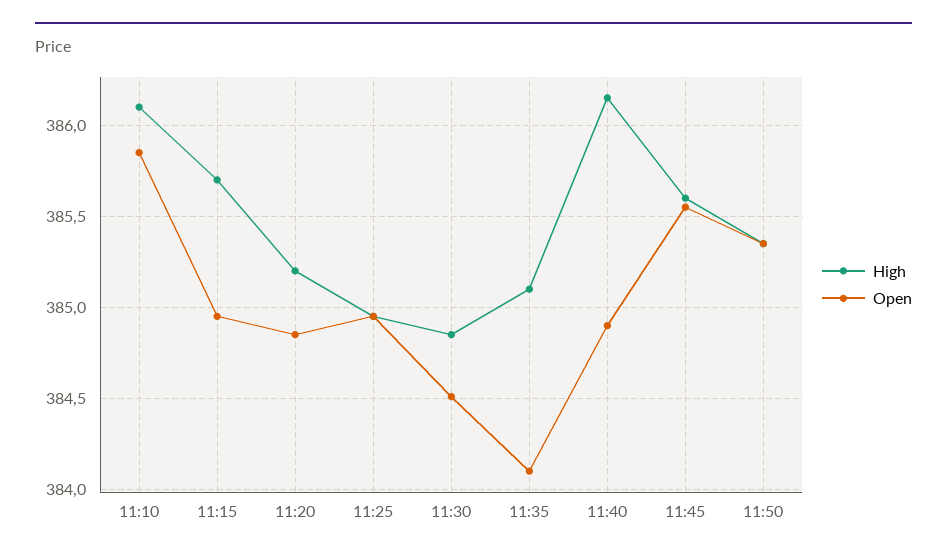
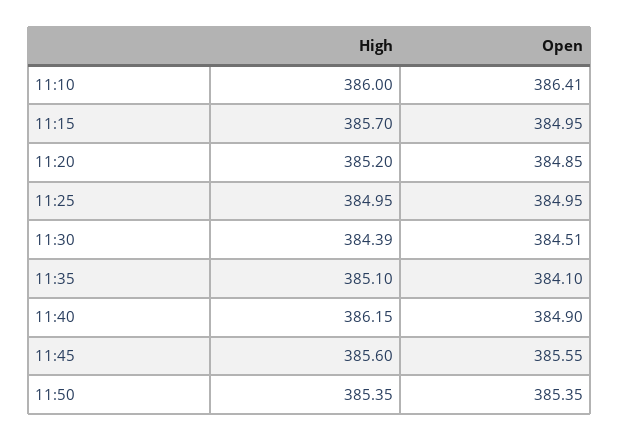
  {
    "High": {
-     "11:10": 386.1,
+     "11:10": 386,
      "11:15": 385.7,
      "11:20": 385.2,
      "11:25": 384.95,
-     "11:30": 384.85,
+     "11:30": 384.39,
      "11:35": 385.1,
      "11:40": 386.15,
      "11:45": 385.6,
      "11:50": 385.35
    },
    "Open": {
-     "11:10": 385.85,
+     "11:10": 386.41,
      "11:15": 384.95,
      "11:20": 384.85,
      "11:25": 384.95,
      "11:30": 384.51,
      "11:35": 384.1,
      "11:40": 384.9,
      "11:45": 385.55,
      "11:50": 385.35
    }
  }

